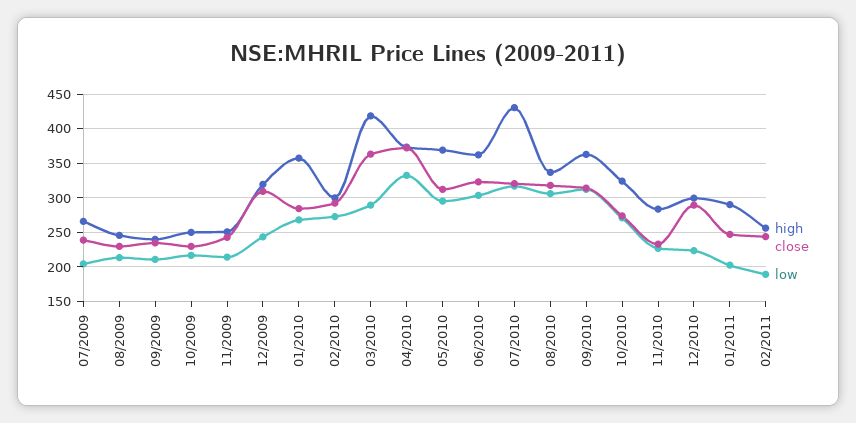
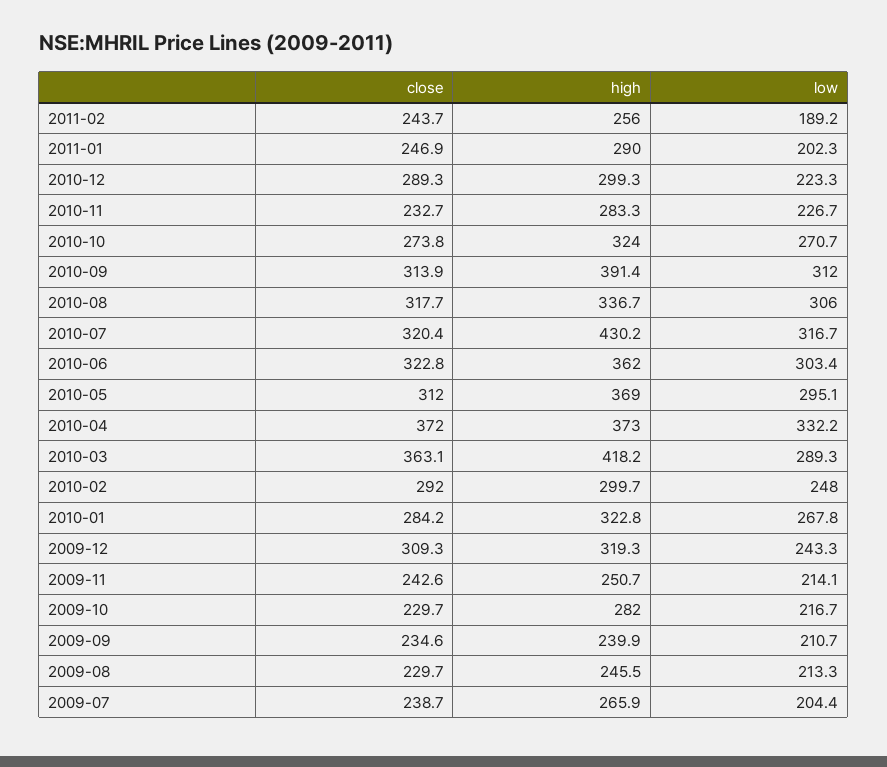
  {
    "high": {
      "07/2009": 265.9,
      "08/2009": 245.5,
      "09/2009": 239.9,
-     "10/2009": 250,
+     "10/2009": 282,
      "11/2009": 250.7,
      "12/2009": 319.3,
-     "01/2010": 360,
+     "01/2010": 322.8,
      "02/2010": 299.7,
      "03/2010": 418.2,
      "04/2010": 373,
      "05/2010": 369,
      "06/2010": 362,
      "07/2010": 430.2,
      "08/2010": 336.7,
-     "09/2010": 360,
+     "09/2010": 391.4,
      "10/2010": 324,
      "11/2010": 283.3,
      "12/2010": 299.3,
      "01/2011": 290,
      "02/2011": 256
    },
    "close": {
      "07/2009": 238.7,
      "08/2009": 229.7,
      "09/2009": 234.6,
      "10/2009": 229.7,
      "11/2009": 242.6,
      "12/2009": 309.3,
      "01/2010": 284.2,
      "02/2010": 292,
      "03/2010": 363.1,
      "04/2010": 372,
      "05/2010": 312,
      "06/2010": 322.8,
      "07/2010": 320.4,
      "08/2010": 317.7,
      "09/2010": 313.9,
      "10/2010": 273.8,
      "11/2010": 232.7,
      "12/2010": 289.3,
      "01/2011": 246.9,
      "02/2011": 243.7
    },
    "low": {
      "07/2009": 204.4,
      "08/2009": 213.3,
      "09/2009": 210.7,
      "10/2009": 216.7,
      "11/2009": 214.1,
      "12/2009": 243.3,
      "01/2010": 267.8,
-     "02/2010": 270,
+     "02/2010": 248,
      "03/2010": 289.3,
      "04/2010": 332.2,
      "05/2010": 295.1,
      "06/2010": 303.4,
      "07/2010": 316.7,
      "08/2010": 306,
      "09/2010": 312,
      "10/2010": 270.7,
      "11/2010": 226.7,
      "12/2010": 223.3,
      "01/2011": 202.3,
      "02/2011": 189.2
    }
  }

